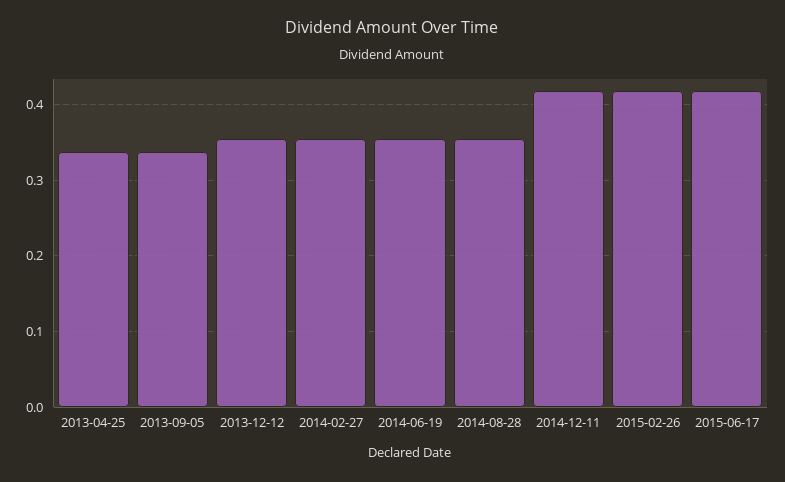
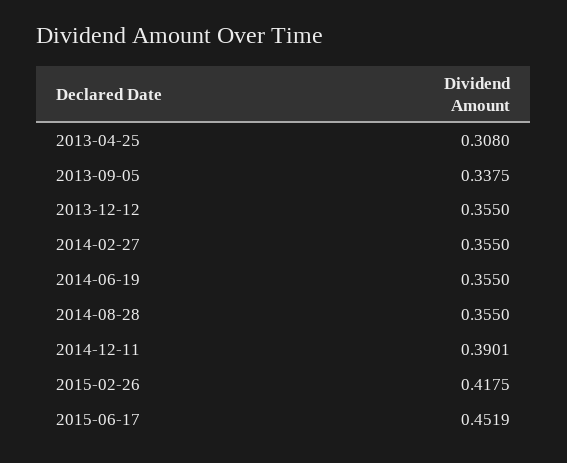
  {
-   "2013-04-25": 0.34,
+   "2013-04-25": 0.308,
    "2013-09-05": 0.3375,
    "2013-12-12": 0.355,
    "2014-02-27": 0.355,
    "2014-06-19": 0.355,
    "2014-08-28": 0.355,
-   "2014-12-11": 0.42,
+   "2014-12-11": 0.3901,
    "2015-02-26": 0.4175,
-   "2015-06-17": 0.42
+   "2015-06-17": 0.4519
  }

